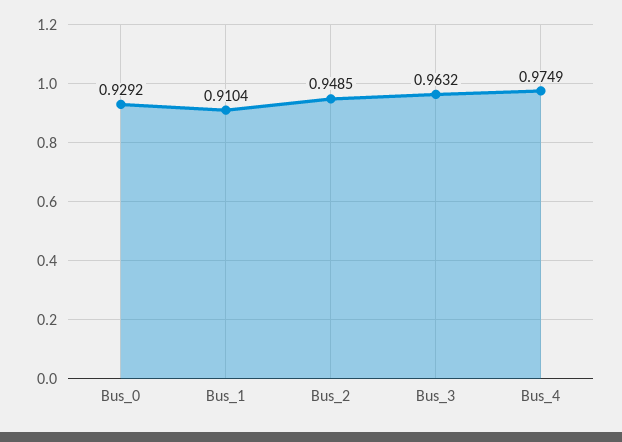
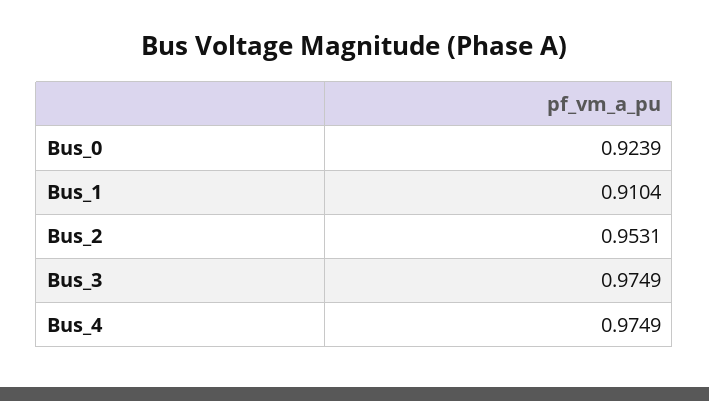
  {
-   "Bus_0": 0.9292,
+   "Bus_0": 0.9239,
    "Bus_1": 0.9104,
-   "Bus_2": 0.9485,
+   "Bus_2": 0.9531,
-   "Bus_3": 0.9632,
+   "Bus_3": 0.9749,
    "Bus_4": 0.9749
  }

